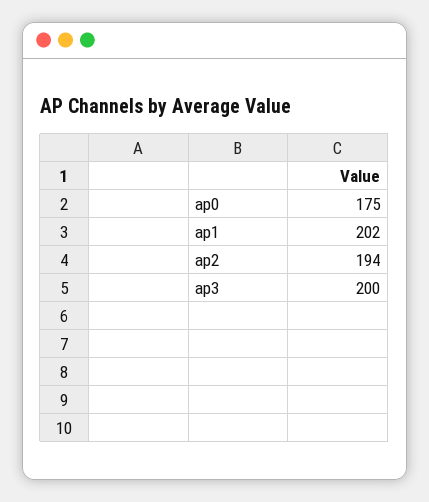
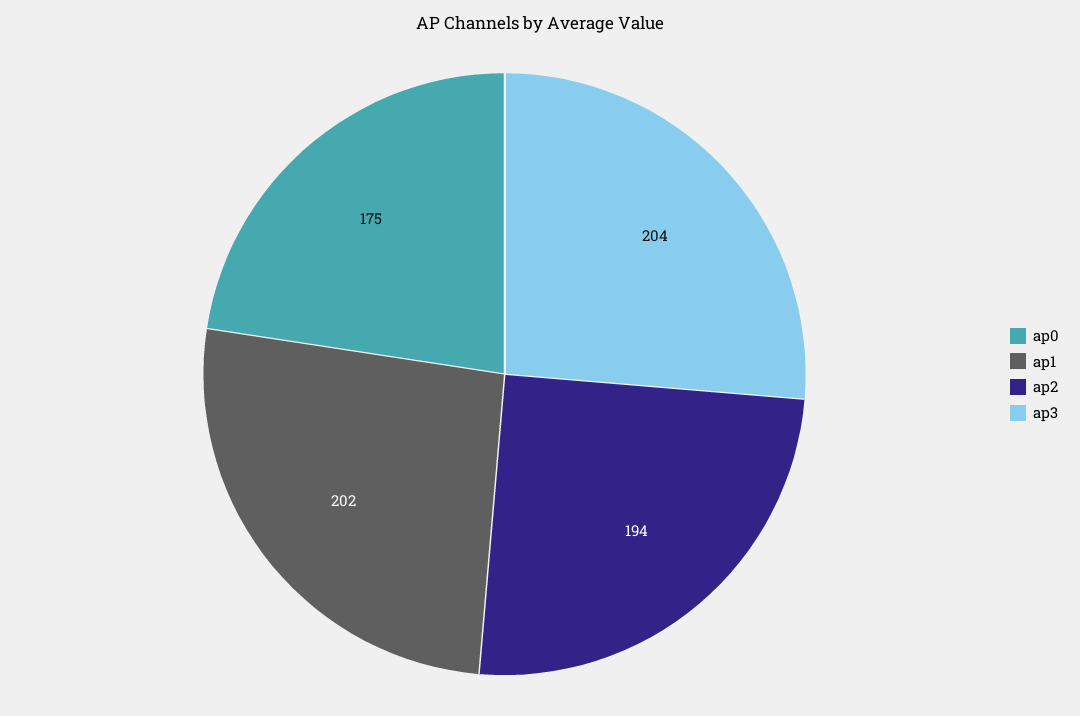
  {
    "ap0": 175,
    "ap1": 202,
    "ap2": 194,
-   "ap3": 200
+   "ap3": 204
  }

